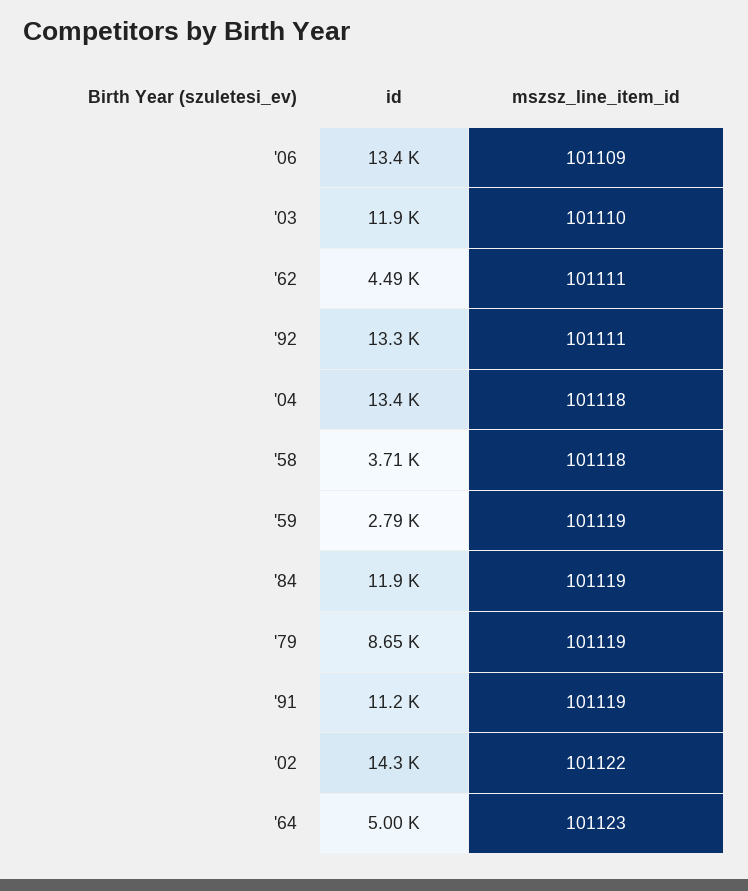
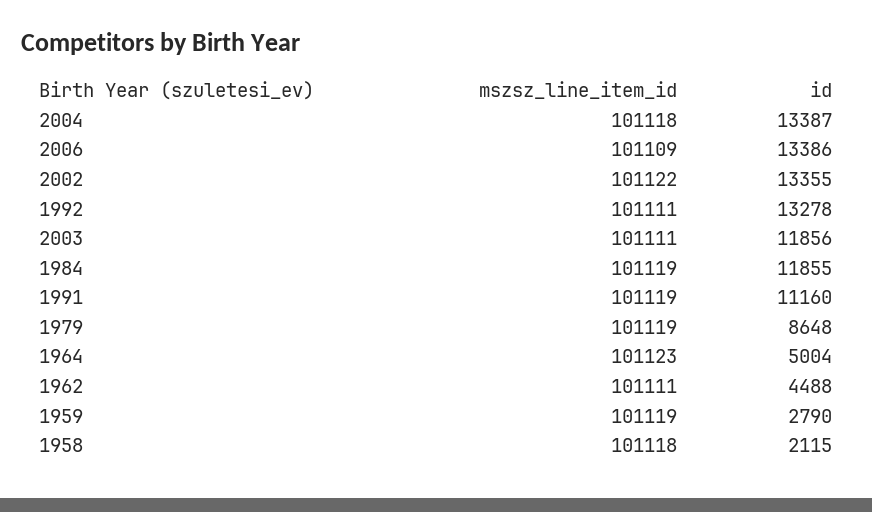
  {
    "id": {
      "'06": 13386,
      "'03": 11856,
      "'62": 4488,
      "'92": 13278,
      "'04": 13387,
-     "'58": 3710,
+     "'58": 2115,
      "'59": 2790,
      "'84": 11855,
      "'79": 8648,
      "'91": 11160,
-     "'02": 14300,
+     "'02": 13355,
      "'64": 5004
    },
    "mszsz_line_item_id": {
      "'06": 101109,
-     "'03": 101110,
+     "'03": 101111,
      "'62": 101111,
      "'92": 101111,
      "'04": 101118,
      "'58": 101118,
      "'59": 101119,
      "'84": 101119,
      "'79": 101119,
      "'91": 101119,
      "'02": 101122,
      "'64": 101123
    }
  }

